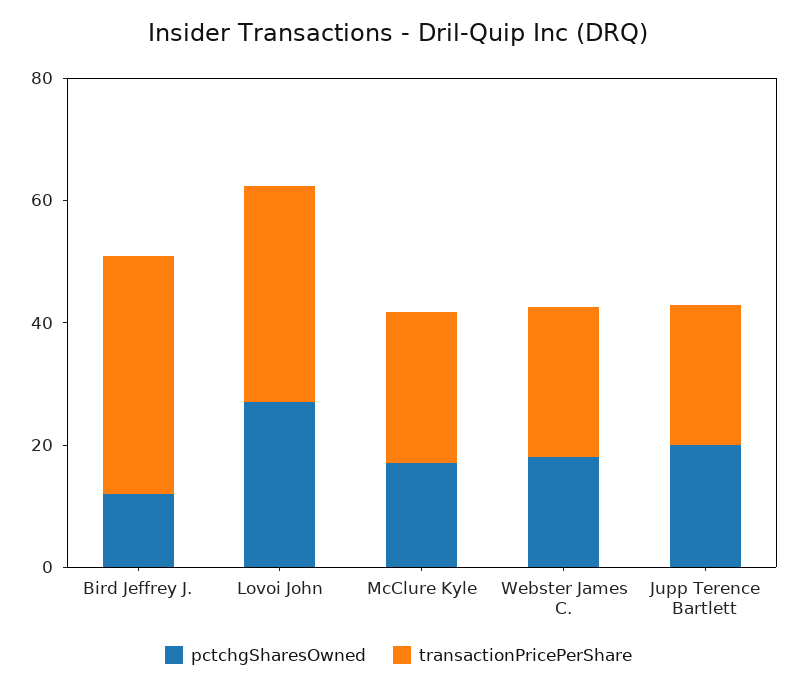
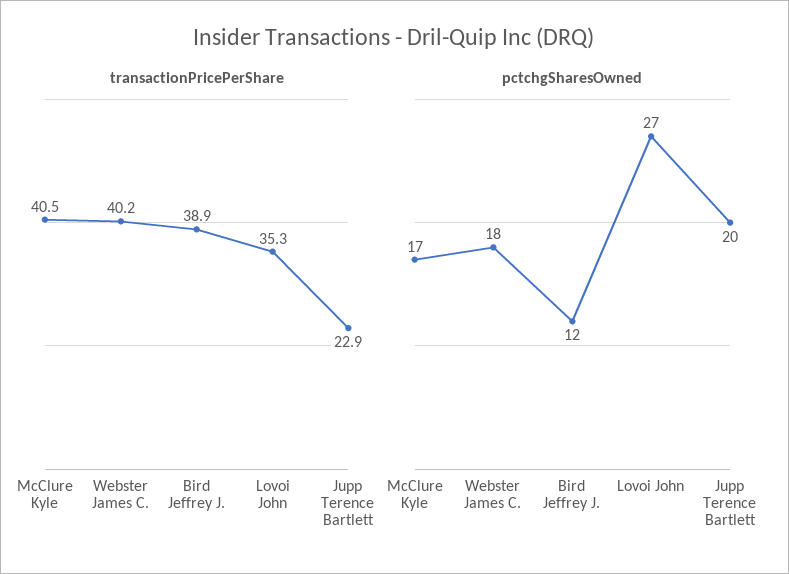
  {
    "pctchgSharesOwned": {
      "Bird Jeffrey J.": 12,
      "Lovoi John": 27,
      "McClure Kyle": 17,
      "Webster James C.": 18,
      "Jupp Terence Bartlett": 20
    },
    "transactionPricePerShare": {
      "Bird Jeffrey J.": 38.9,
      "Lovoi John": 35.3,
-     "McClure Kyle": 25,
+     "McClure Kyle": 40.5,
-     "Webster James C.": 25,
+     "Webster James C.": 40.2,
      "Jupp Terence Bartlett": 22.9
    }
  }

